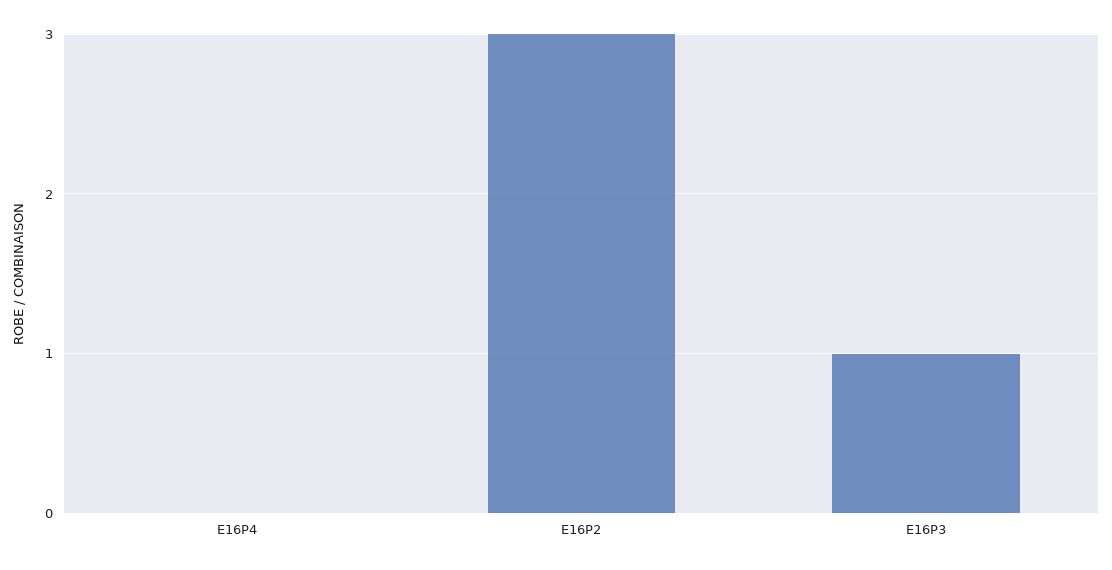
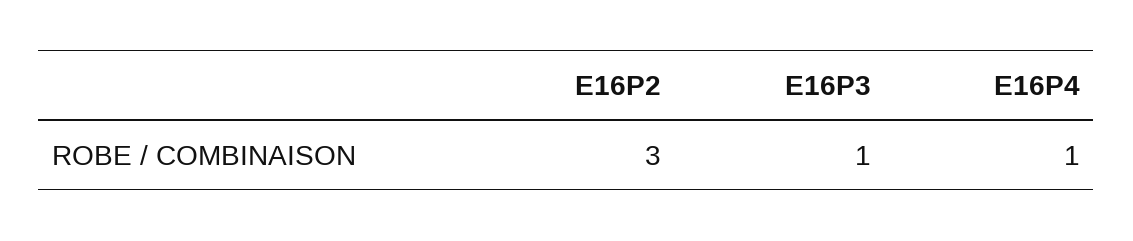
  {
-   "E16P4": 0,
+   "E16P4": 1,
    "E16P2": 3,
    "E16P3": 1
  }

